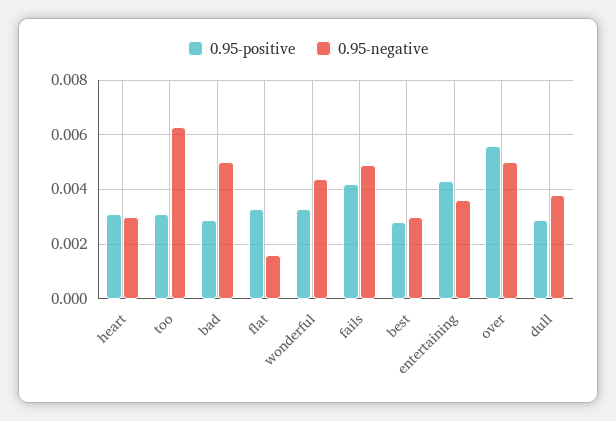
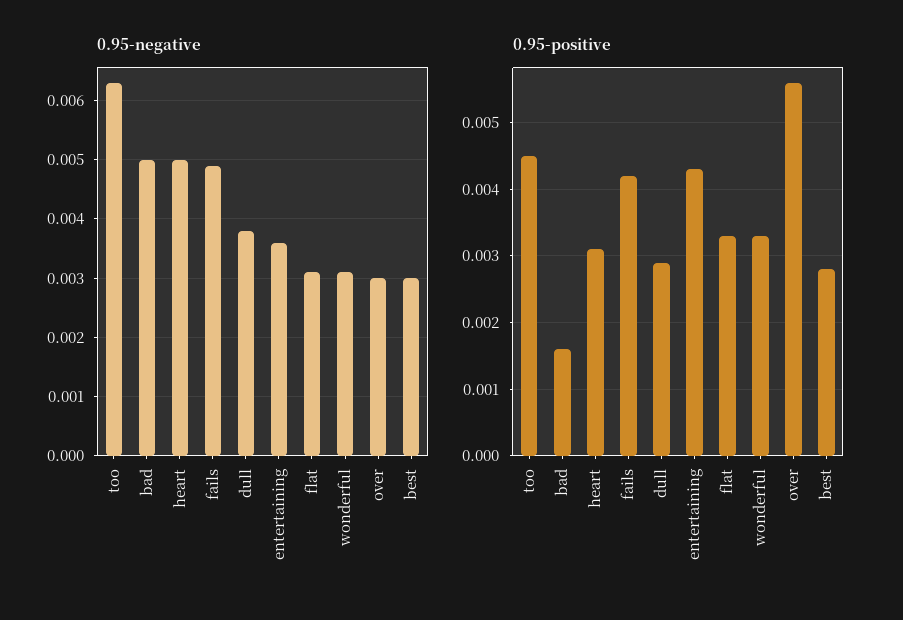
  {
    "0.95-positive": {
      "heart": 0.0031,
-     "too": 0.003,
+     "too": 0.0045,
-     "bad": 0.003,
+     "bad": 0.0016,
      "flat": 0.0033,
      "wonderful": 0.0033,
      "fails": 0.0042,
      "best": 0.0028,
      "entertaining": 0.0043,
      "over": 0.0056,
      "dull": 0.0029
    },
    "0.95-negative": {
-     "heart": 0.003,
+     "heart": 0.005,
      "too": 0.0065,
      "bad": 0.005,
-     "flat": 0.0015,
+     "flat": 0.003,
-     "wonderful": 0.0045,
+     "wonderful": 0.003,
      "fails": 0.005,
      "best": 0.003,
      "entertaining": 0.0035,
-     "over": 0.005,
+     "over": 0.003,
      "dull": 0.004
    }
  }

